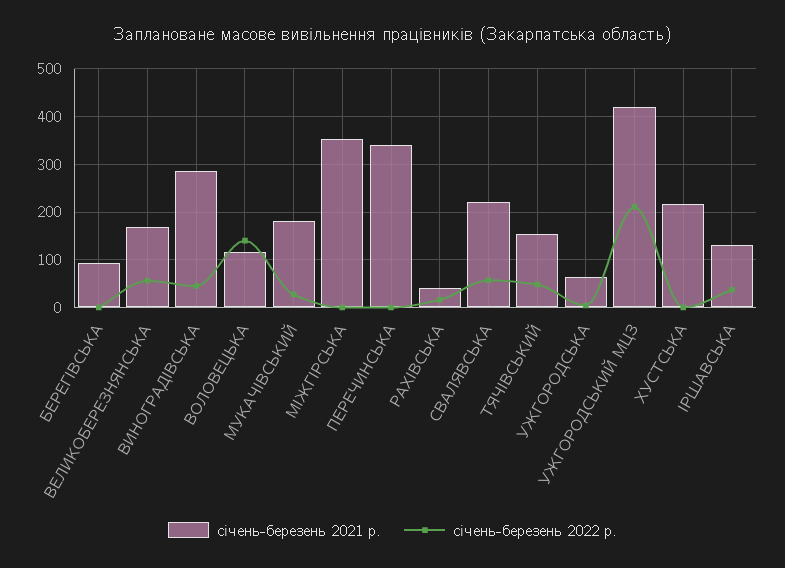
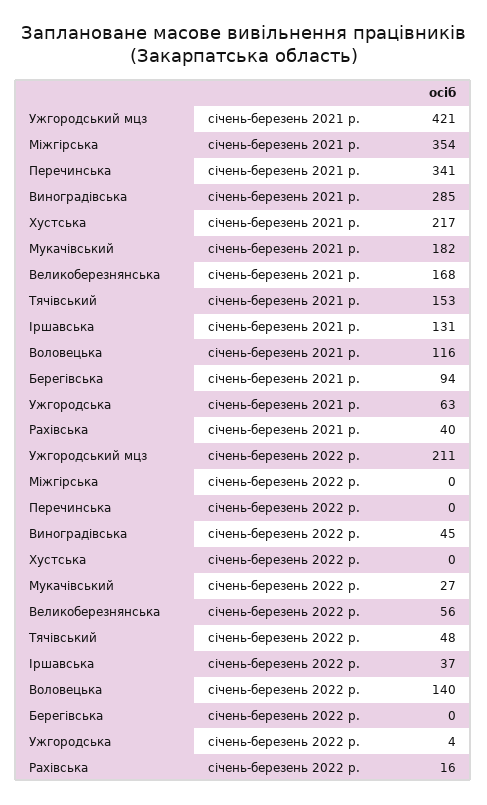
  {
    "січень-березень 2021 р.": {
      "БЕРЕГІВСЬКА": 94,
      "ВЕЛИКОБЕРЕЗНЯНСЬКА": 168,
      "ВИНОГРАДІВСЬКА": 285,
      "ВОЛОВЕЦЬКА": 116,
      "МУКАЧІВСЬКИЙ": 182,
      "МІЖГІРСЬКА": 354,
      "ПЕРЕЧИНСЬКА": 341,
      "РАХІВСЬКА": 40,
-     "СВАЛЯВСЬКА": 220,
      "ТЯЧІВСЬКИЙ": 153,
      "УЖГОРОДСЬКА": 63,
      "УЖГОРОДСЬКИЙ МЦЗ": 421,
      "ХУСТСЬКА": 217,
      "ІРШАВСЬКА": 131
    },
    "січень-березень 2022 р.": {
      "БЕРЕГІВСЬКА": 0,
      "ВЕЛИКОБЕРЕЗНЯНСЬКА": 56,
      "ВИНОГРАДІВСЬКА": 45,
      "ВОЛОВЕЦЬКА": 140,
      "МУКАЧІВСЬКИЙ": 27,
      "МІЖГІРСЬКА": 0,
      "ПЕРЕЧИНСЬКА": 0,
      "РАХІВСЬКА": 16,
-     "СВАЛЯВСЬКА": 60,
      "ТЯЧІВСЬКИЙ": 48,
      "УЖГОРОДСЬКА": 4,
      "УЖГОРОДСЬКИЙ МЦЗ": 211,
      "ХУСТСЬКА": 0,
      "ІРШАВСЬКА": 37
    }
  }

